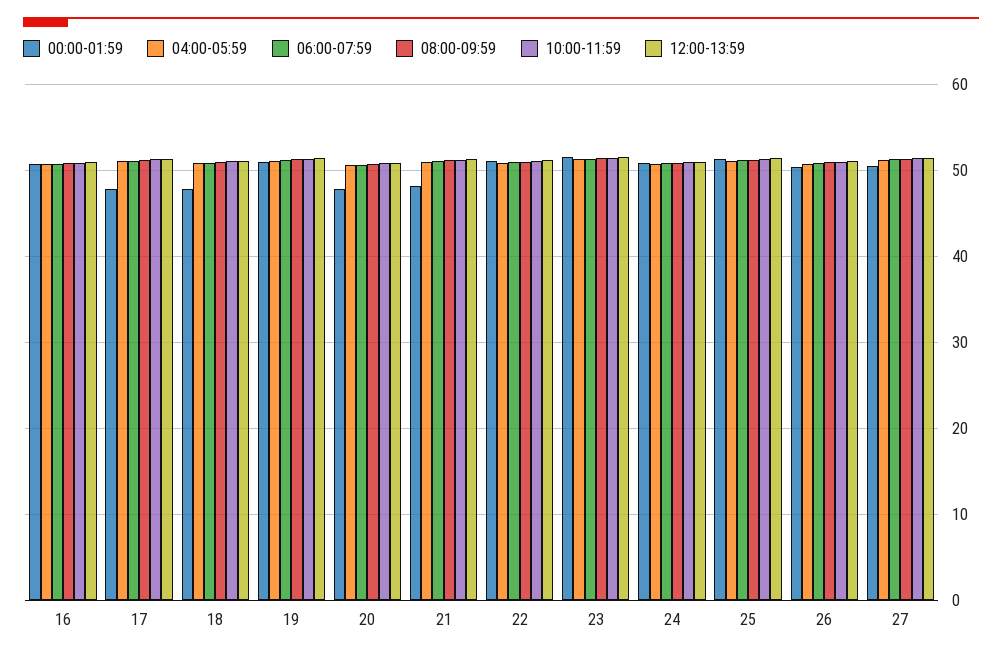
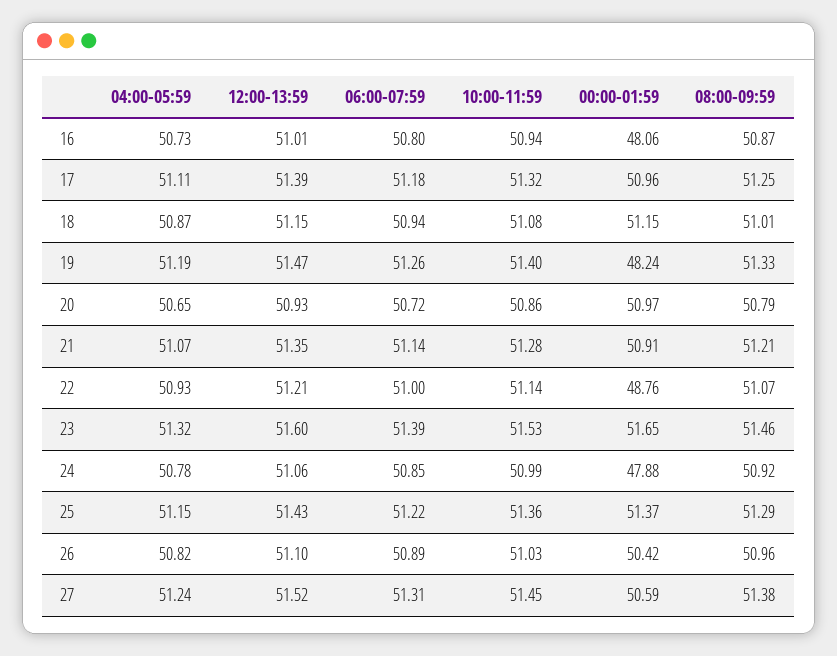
  {
    "00:00-01:59": {
-     "16": 51,
+     "16": 48.06,
-     "17": 48,
+     "17": 50.96,
-     "18": 48,
+     "18": 51.15,
-     "19": 51,
+     "19": 48.24,
-     "20": 48,
+     "20": 50.97,
-     "21": 48,
+     "21": 50.91,
-     "22": 51,
+     "22": 48.76,
      "23": 51.65,
-     "24": 51,
+     "24": 47.88,
      "25": 51.37,
      "26": 50.42,
      "27": 50.59
    },
    "04:00-05:59": {
      "16": 50.73,
      "17": 51.11,
      "18": 50.87,
      "19": 51.19,
      "20": 50.65,
      "21": 51.07,
      "22": 50.93,
      "23": 51.32,
      "24": 50.78,
      "25": 51.15,
      "26": 50.82,
      "27": 51.24
    },
    "06:00-07:59": {
      "16": 50.8,
      "17": 51.18,
      "18": 50.94,
      "19": 51.26,
      "20": 50.72,
      "21": 51.14,
      "22": 51,
      "23": 51.39,
      "24": 50.85,
      "25": 51.22,
      "26": 50.89,
      "27": 51.31
    },
    "08:00-09:59": {
      "16": 50.87,
      "17": 51.25,
      "18": 51.01,
      "19": 51.33,
      "20": 50.79,
      "21": 51.21,
      "22": 51.07,
      "23": 51.46,
      "24": 50.92,
      "25": 51.29,
      "26": 50.96,
      "27": 51.38
    },
    "10:00-11:59": {
      "16": 50.94,
      "17": 51.32,
      "18": 51.08,
      "19": 51.4,
      "20": 50.86,
      "21": 51.28,
      "22": 51.14,
      "23": 51.53,
      "24": 50.99,
      "25": 51.36,
      "26": 51.03,
      "27": 51.45
    },
    "12:00-13:59": {
      "16": 51.01,
      "17": 51.39,
      "18": 51.15,
      "19": 51.47,
      "20": 50.93,
      "21": 51.35,
      "22": 51.21,
      "23": 51.6,
      "24": 51.06,
      "25": 51.43,
      "26": 51.1,
      "27": 51.52
    }
  }

